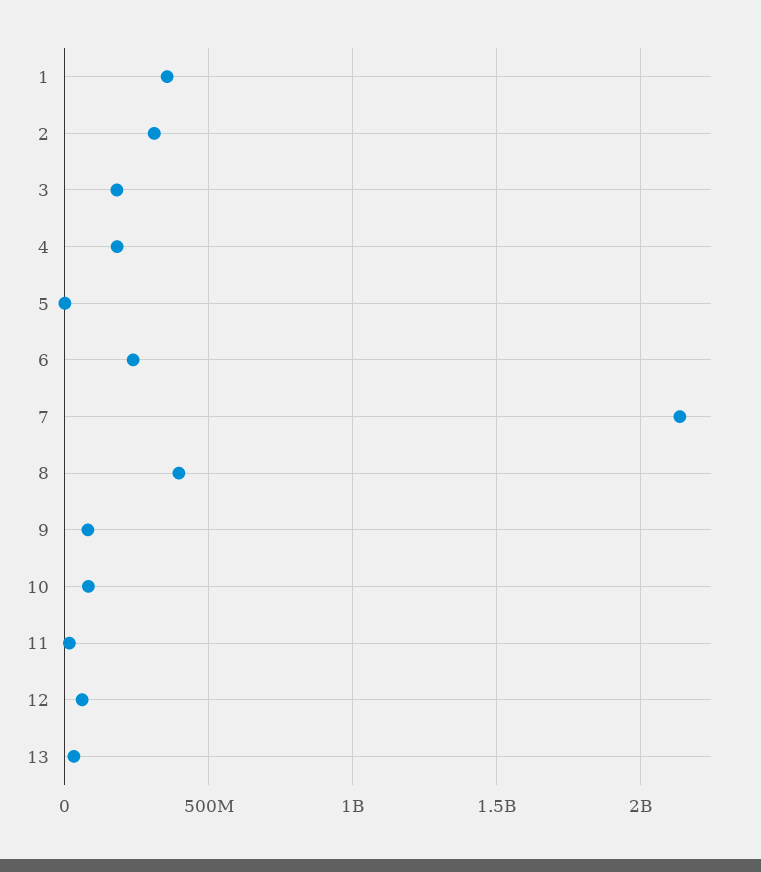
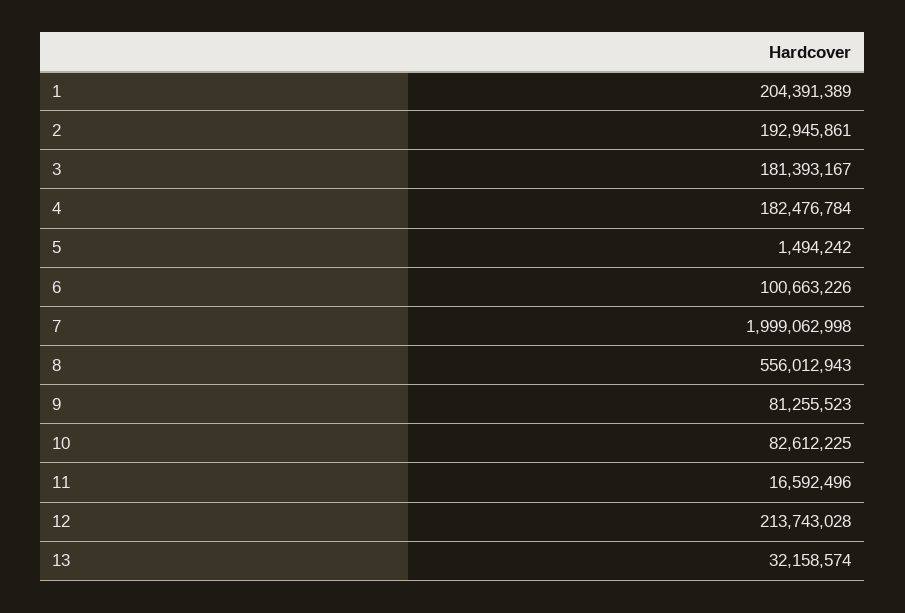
  {
-   "1": 350000000,
+   "1": 204391389,
-   "2": 300000000,
+   "2": 192945861,
    "3": 181393167,
    "4": 182476784,
    "5": 1494242,
-   "6": 250000000,
+   "6": 100663226,
-   "7": 2150000000,
+   "7": 1999062998,
-   "8": 400000000,
+   "8": 556012943,
    "9": 81255523,
    "10": 82612225,
    "11": 16592496,
-   "12": 50000000,
+   "12": 213743028,
    "13": 32158574
  }

